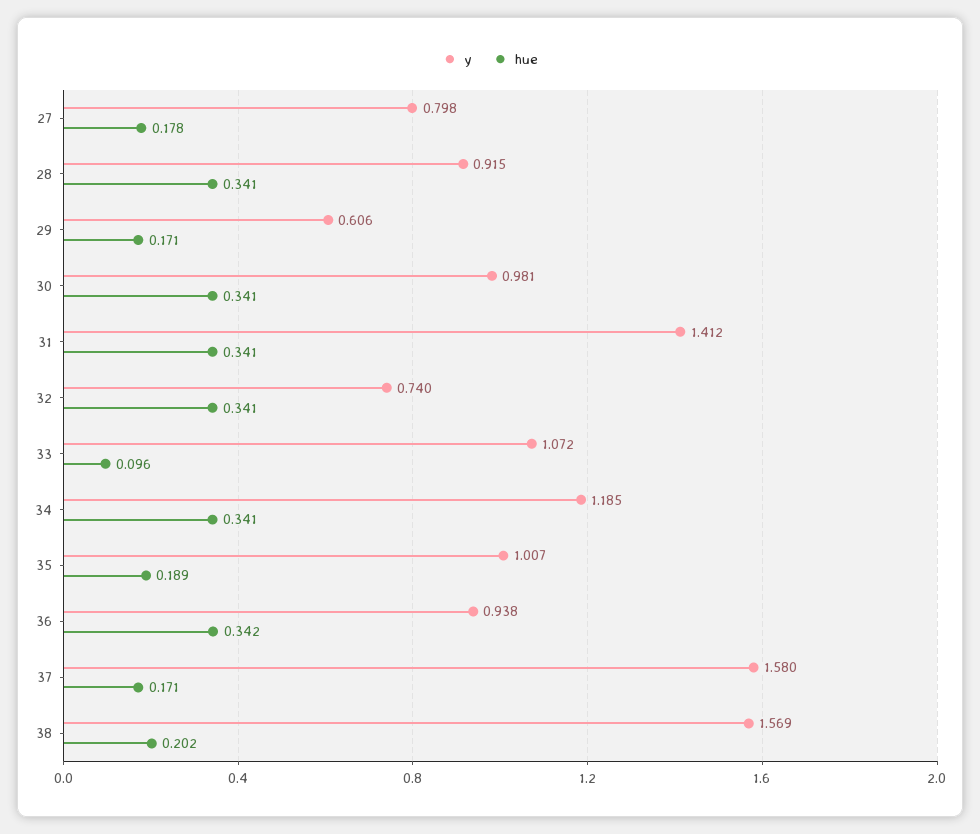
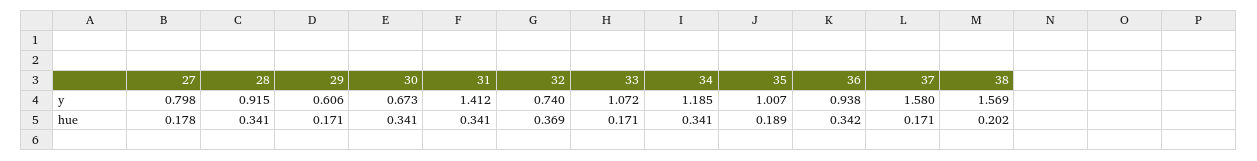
  {
    "y": {
      "27": 0.798,
      "28": 0.915,
      "29": 0.606,
-     "30": 0.981,
+     "30": 0.673,
      "31": 1.412,
      "32": 0.74,
      "33": 1.072,
      "34": 1.185,
      "35": 1.007,
      "36": 0.938,
      "37": 1.58,
      "38": 1.569
    },
    "hue": {
      "27": 0.178,
      "28": 0.341,
      "29": 0.171,
      "30": 0.341,
      "31": 0.341,
-     "32": 0.341,
+     "32": 0.369,
-     "33": 0.096,
+     "33": 0.171,
      "34": 0.341,
      "35": 0.189,
      "36": 0.342,
      "37": 0.171,
      "38": 0.202
    }
  }

